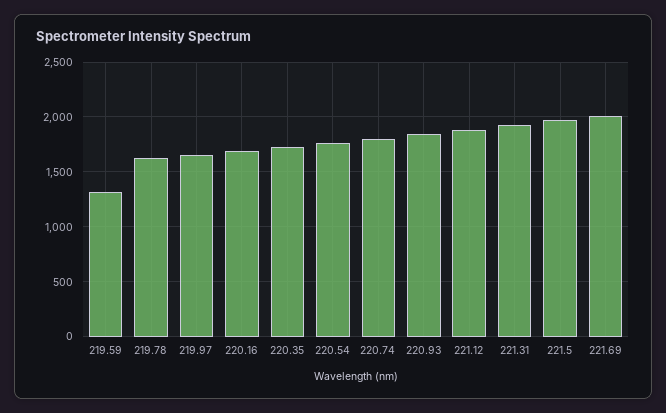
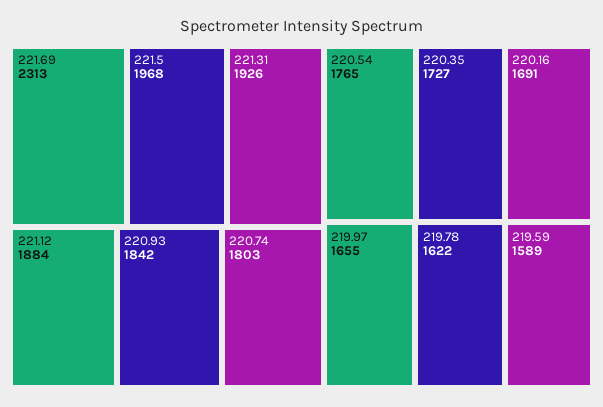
  {
-   "219.59": 1300,
+   "219.59": 1589,
    "219.78": 1622,
    "219.97": 1655,
    "220.16": 1691,
    "220.35": 1727,
    "220.54": 1765,
    "220.74": 1803,
    "220.93": 1842,
    "221.12": 1884,
    "221.31": 1926,
    "221.5": 1968,
-   "221.69": 2000
+   "221.69": 2313
  }

